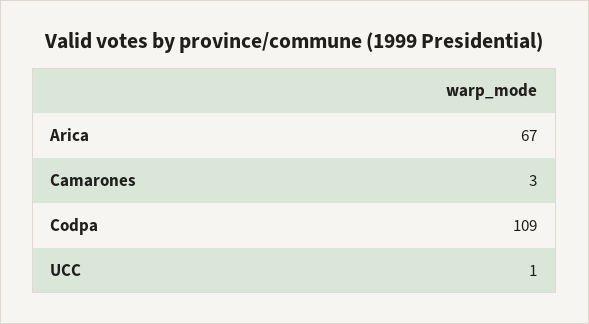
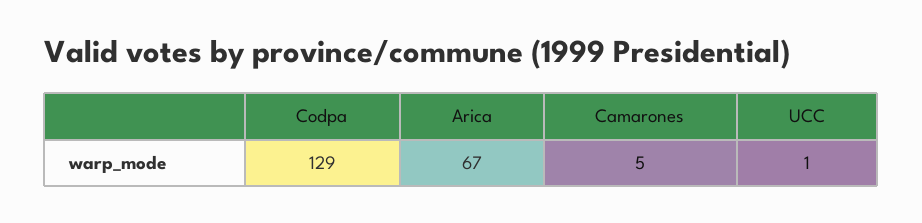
  {
    "Arica": 67,
-   "Camarones": 3,
+   "Camarones": 5,
-   "Codpa": 109,
+   "Codpa": 129,
    "UCC": 1
  }

